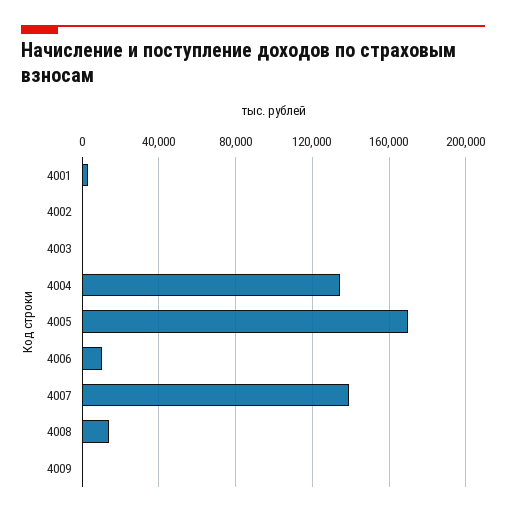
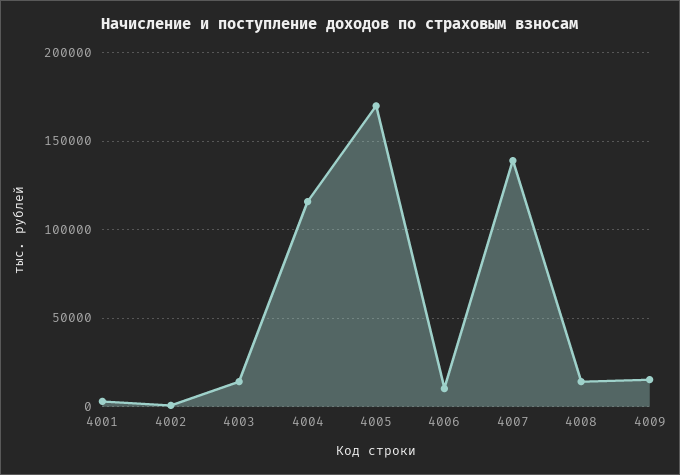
  {
    "4001": 5000,
    "4002": 0,
-   "4003": 0,
+   "4003": 15000,
-   "4004": 135000,
+   "4004": 115000,
    "4005": 170000,
    "4006": 10000,
    "4007": 140000,
    "4008": 15000,
-   "4009": 0
+   "4009": 15000
  }

